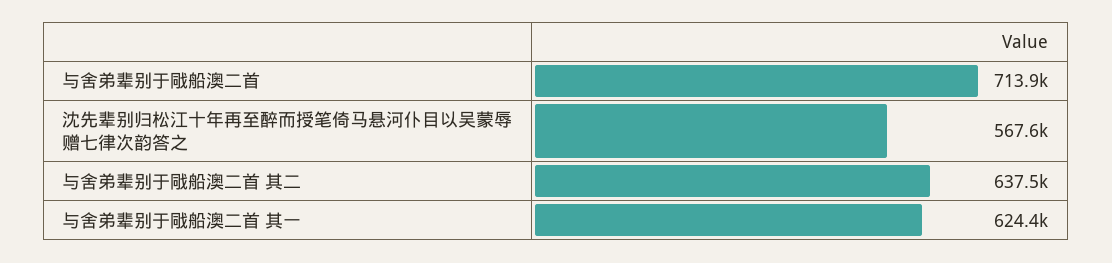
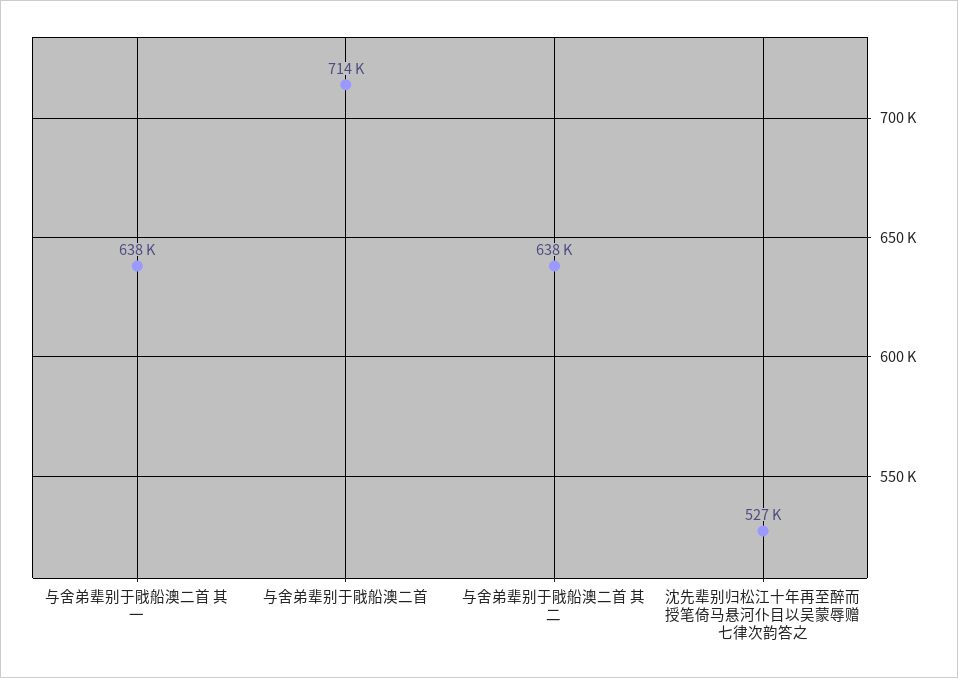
  {
    "与舍弟辈别于戙船澳二首": 713900,
-   "沈先辈别归松江十年再至醉而授笔倚马悬河仆目以吴蒙辱赠七律次韵答之": 567600,
+   "沈先辈别归松江十年再至醉而授笔倚马悬河仆目以吴蒙辱赠七律次韵答之": 527000,
    "与舍弟辈别于戙船澳二首 其二": 637500,
-   "与舍弟辈别于戙船澳二首 其一": 624400
+   "与舍弟辈别于戙船澳二首 其一": 638000
  }

